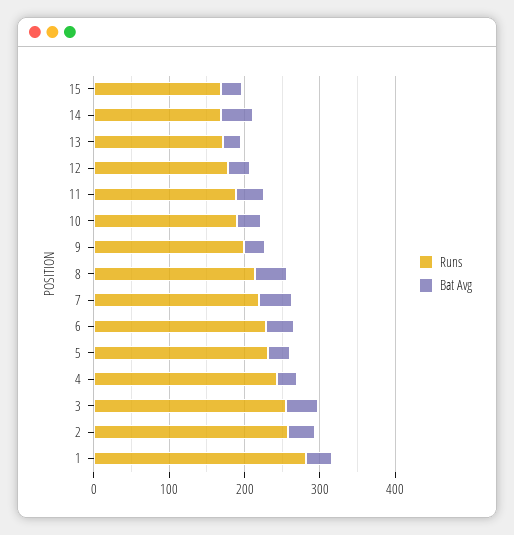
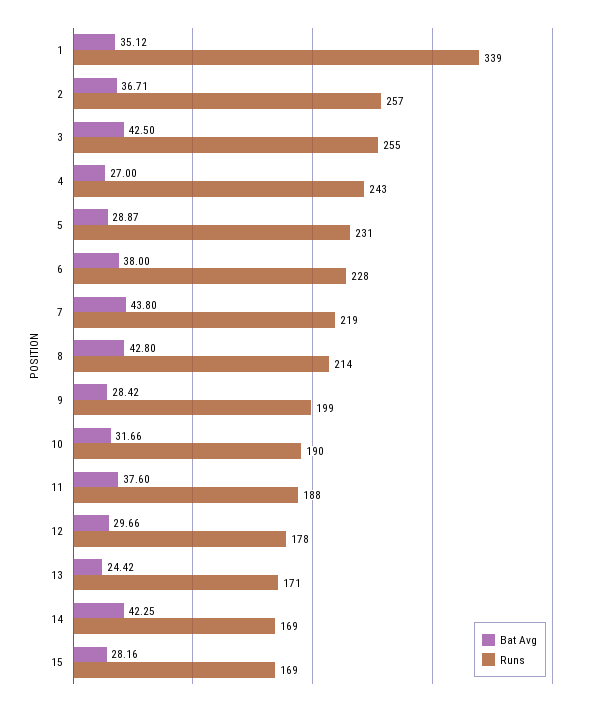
  {
    "Runs": {
      "15": 169,
      "14": 169,
      "13": 171,
      "12": 178,
      "11": 188,
      "10": 190,
      "9": 199,
      "8": 214,
      "7": 219,
      "6": 228,
      "5": 231,
      "4": 243,
      "3": 255,
      "2": 257,
-     "1": 280
+     "1": 339
    },
    "Bat Avg": {
      "15": 28.16,
      "14": 42.25,
      "13": 24.42,
      "12": 29.66,
      "11": 37.6,
      "10": 31.66,
      "9": 28.42,
      "8": 42.8,
      "7": 43.8,
      "6": 38,
      "5": 28.87,
      "4": 27,
      "3": 42.5,
      "2": 36.71,
      "1": 35.12
    }
  }

